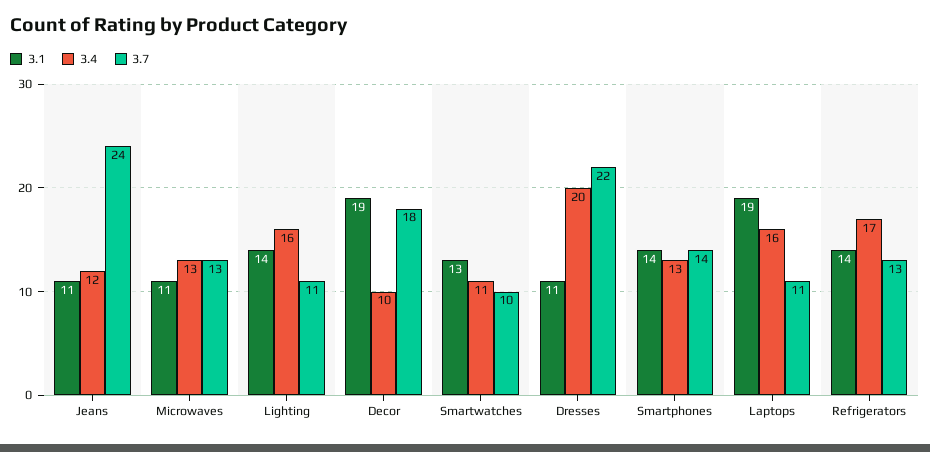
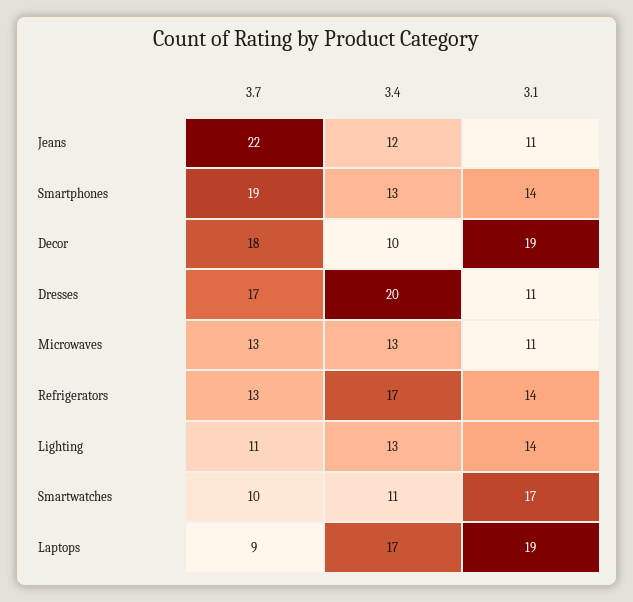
  {
    "3.1": {
      "Jeans": 11,
      "Microwaves": 11,
      "Lighting": 14,
      "Decor": 19,
-     "Smartwatches": 13,
+     "Smartwatches": 17,
      "Dresses": 11,
      "Smartphones": 14,
      "Laptops": 19,
      "Refrigerators": 14
    },
    "3.4": {
      "Jeans": 12,
      "Microwaves": 13,
-     "Lighting": 16,
+     "Lighting": 13,
      "Decor": 10,
      "Smartwatches": 11,
      "Dresses": 20,
      "Smartphones": 13,
-     "Laptops": 16,
+     "Laptops": 17,
      "Refrigerators": 17
    },
    "3.7": {
-     "Jeans": 24,
+     "Jeans": 22,
      "Microwaves": 13,
      "Lighting": 11,
      "Decor": 18,
      "Smartwatches": 10,
-     "Dresses": 22,
+     "Dresses": 17,
-     "Smartphones": 14,
+     "Smartphones": 19,
-     "Laptops": 11,
+     "Laptops": 9,
      "Refrigerators": 13
    }
  }

